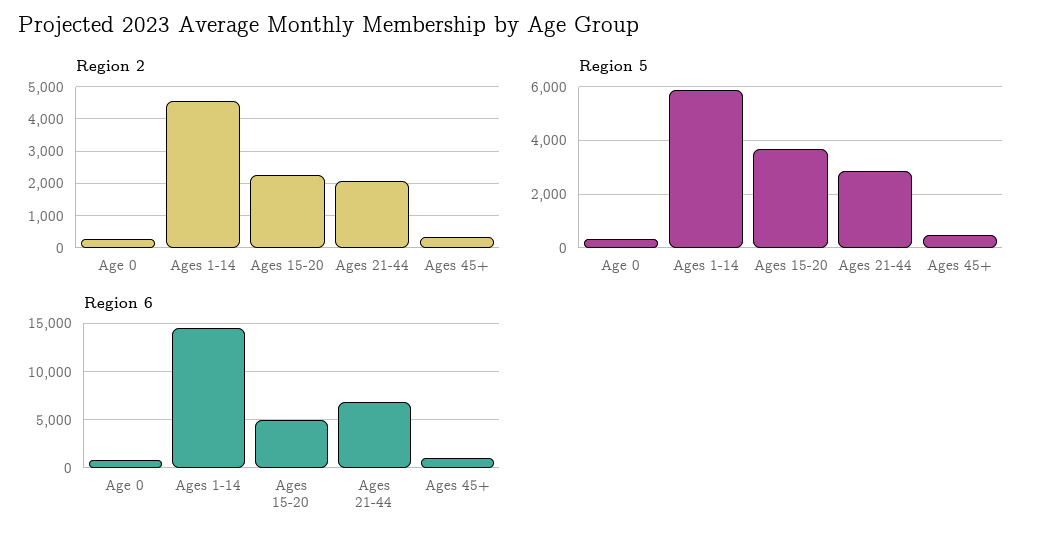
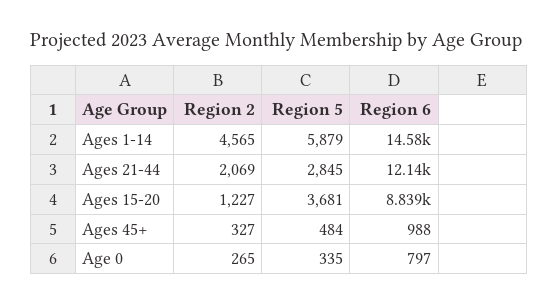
  {
    "Region 2": {
      "Age 0": 265,
      "Ages 1-14": 4565,
-     "Ages 15-20": 2200,
+     "Ages 15-20": 1227,
      "Ages 21-44": 2069,
      "Ages 45+": 327
    },
    "Region 5": {
      "Age 0": 335,
      "Ages 1-14": 5879,
      "Ages 15-20": 3681,
      "Ages 21-44": 2845,
      "Ages 45+": 484
    },
    "Region 6": {
      "Age 0": 797,
      "Ages 1-14": 14580,
-     "Ages 15-20": 5000,
+     "Ages 15-20": 8839,
-     "Ages 21-44": 7000,
+     "Ages 21-44": 12140,
      "Ages 45+": 988
    }
  }

